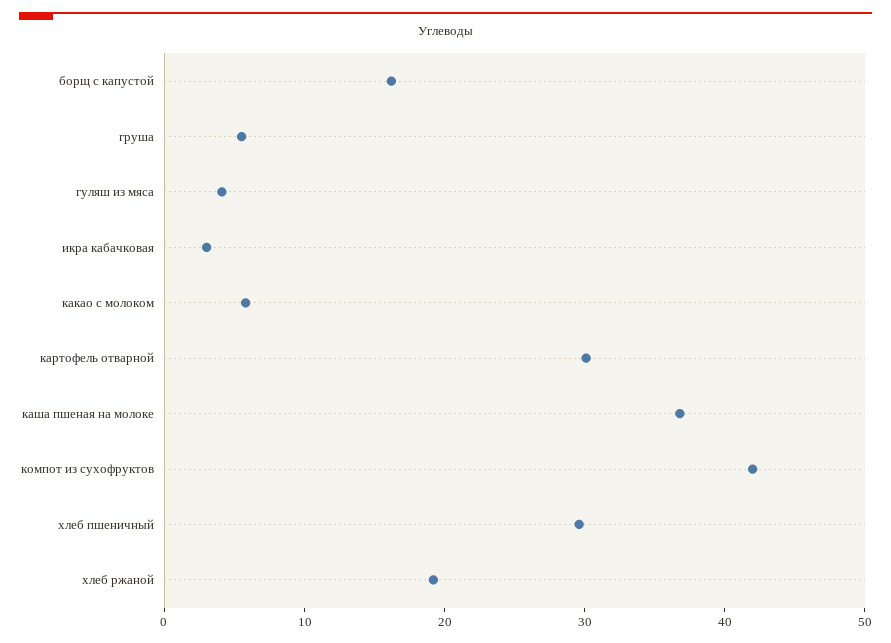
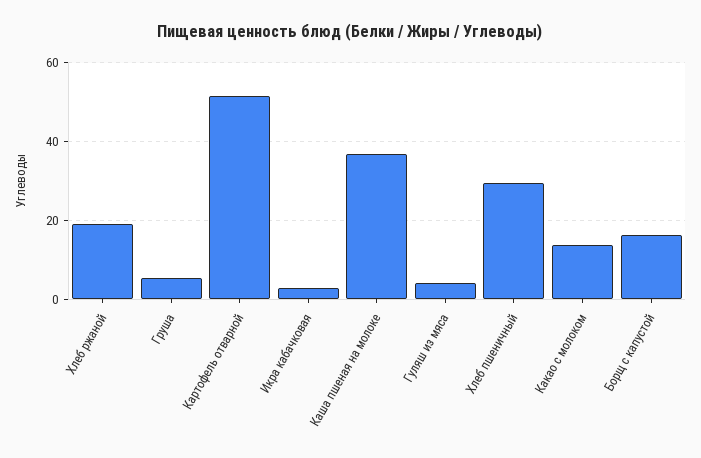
  {
    "борщ с капустой": 16,
    "груша": 6,
    "гуляш из мяса": 4,
    "икра кабачковая": 4,
-   "какао с молоком": 6,
+   "какао с молоком": 14,
-   "картофель отварной": 30,
+   "картофель отварной": 52,
    "каша пшеная на молоке": 36,
-   "компот из сухофруктов": 42,
    "хлеб пшеничный": 30,
    "хлеб ржаной": 20
  }

